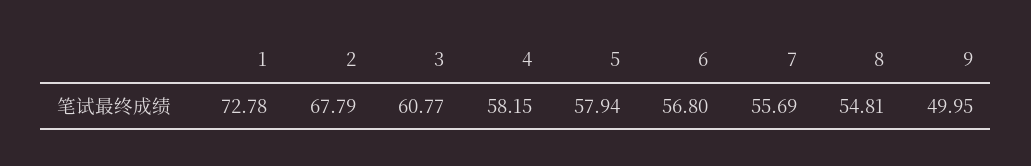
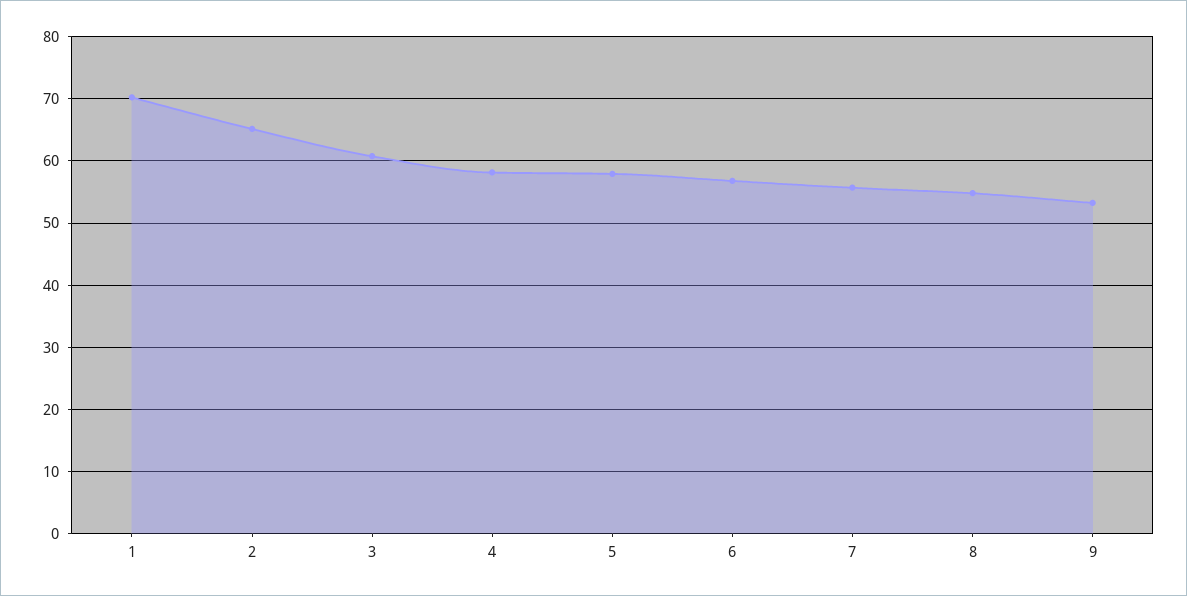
  {
-   "1": 72.78,
+   "1": 70,
-   "2": 67.79,
+   "2": 65,
    "3": 60.77,
    "4": 58.15,
    "5": 57.94,
    "6": 56.8,
    "7": 55.69,
    "8": 54.81,
-   "9": 49.95
+   "9": 53
  }

